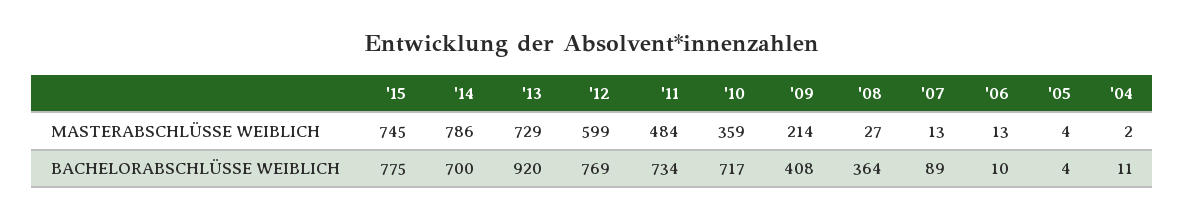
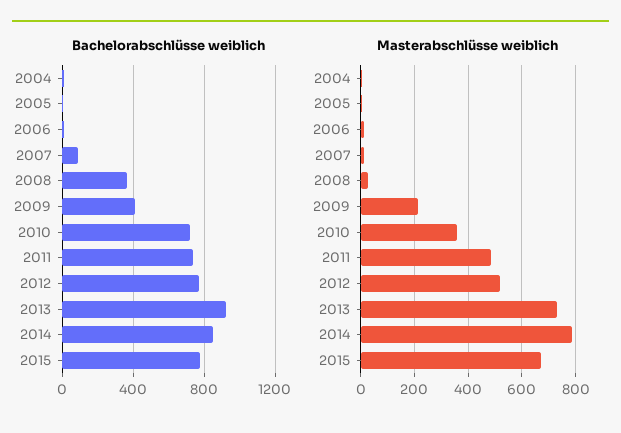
  {
    "MASTERABSCHLÜSSE WEIBLICH": {
-     "'15": 745,
+     "'15": 675,
      "'14": 786,
      "'13": 729,
-     "'12": 599,
+     "'12": 525,
      "'11": 484,
      "'10": 359,
      "'09": 214,
      "'08": 27,
      "'07": 13,
      "'06": 13,
      "'05": 4,
      "'04": 2
    },
    "BACHELORABSCHLÜSSE WEIBLICH": {
      "'15": 775,
-     "'14": 700,
+     "'14": 850,
      "'13": 920,
      "'12": 769,
      "'11": 734,
      "'10": 717,
      "'09": 408,
      "'08": 364,
      "'07": 89,
      "'06": 10,
      "'05": 4,
      "'04": 11
    }
  }

